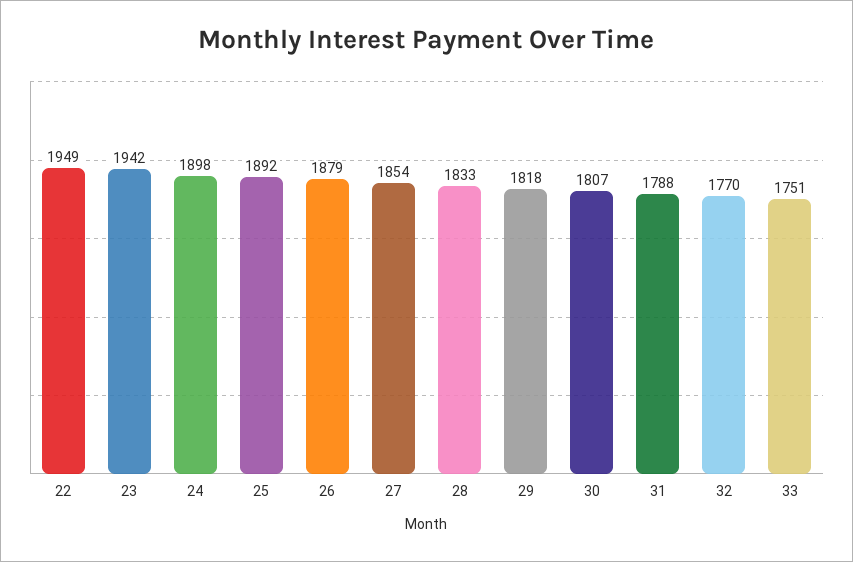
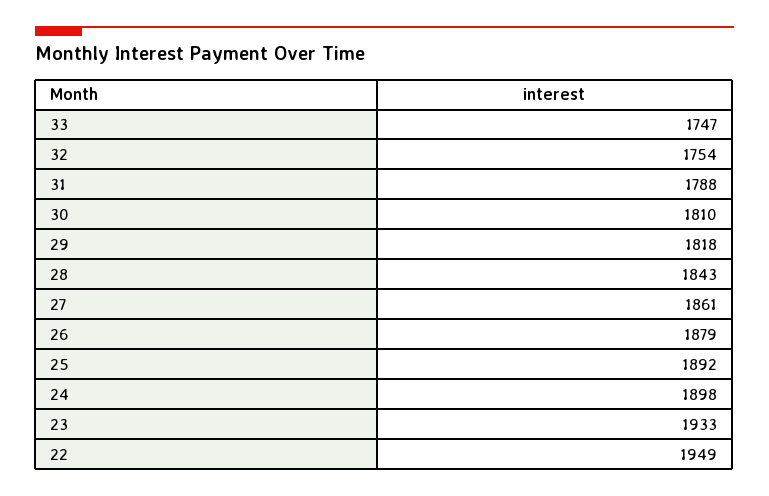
  {
    "22": 1949,
-   "23": 1942,
+   "23": 1933,
    "24": 1898,
    "25": 1892,
    "26": 1879,
-   "27": 1854,
+   "27": 1861,
-   "28": 1833,
+   "28": 1843,
    "29": 1818,
-   "30": 1807,
+   "30": 1810,
    "31": 1788,
-   "32": 1770,
+   "32": 1754,
-   "33": 1751
+   "33": 1747
  }

